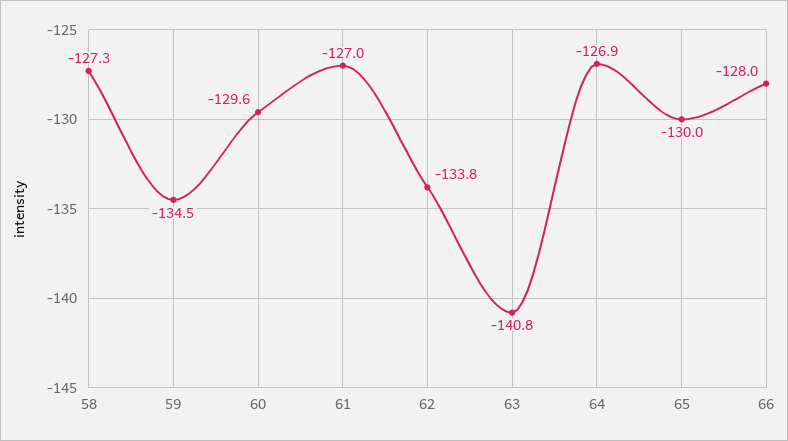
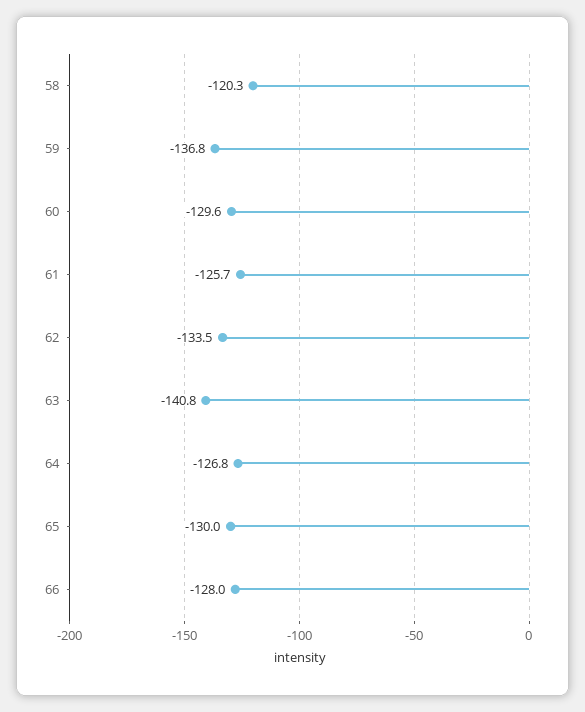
  {
-   "58": -127.3,
+   "58": -120.3,
-   "59": -134.5,
+   "59": -136.8,
    "60": -129.6,
-   "61": -127,
+   "61": -125.7,
-   "62": -133.8,
+   "62": -133.5,
    "63": -140.8,
-   "64": -126.9,
+   "64": -126.8,
    "65": -130,
    "66": -128
  }

